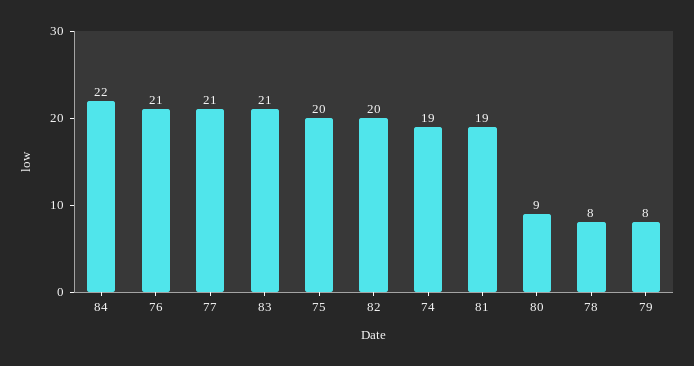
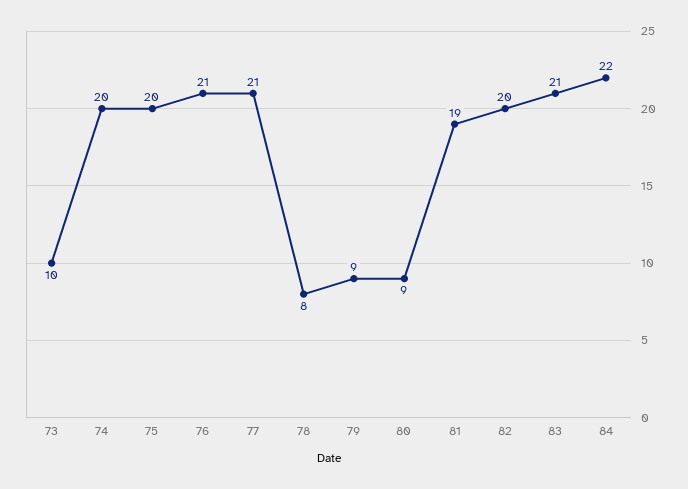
  {
    "84": 22,
    "76": 21,
    "77": 21,
    "83": 21,
    "75": 20,
    "82": 20,
-   "74": 19,
+   "74": 20,
    "81": 19,
    "80": 9,
    "78": 8,
-   "79": 8
+   "79": 9,
+   "73": 10
  }

